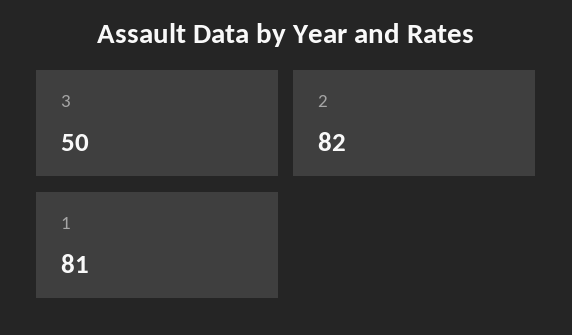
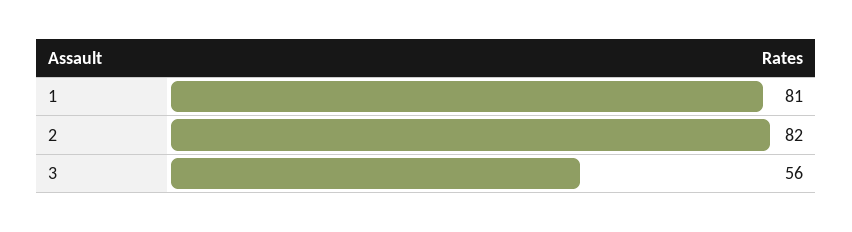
  {
-   "3": 50,
+   "3": 56,
    "2": 82,
    "1": 81
  }

